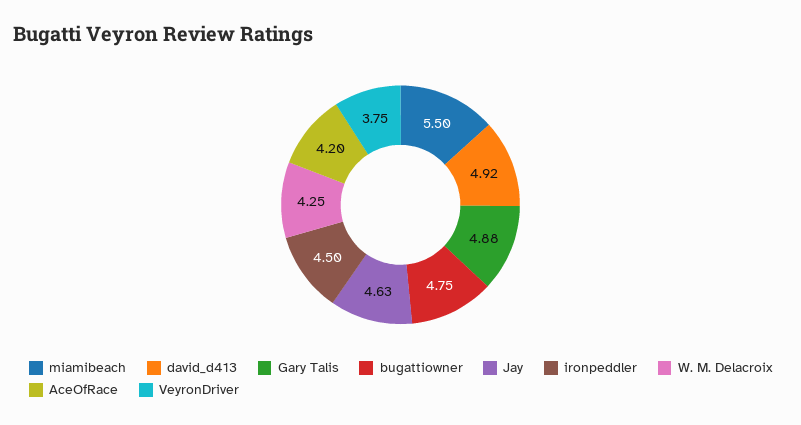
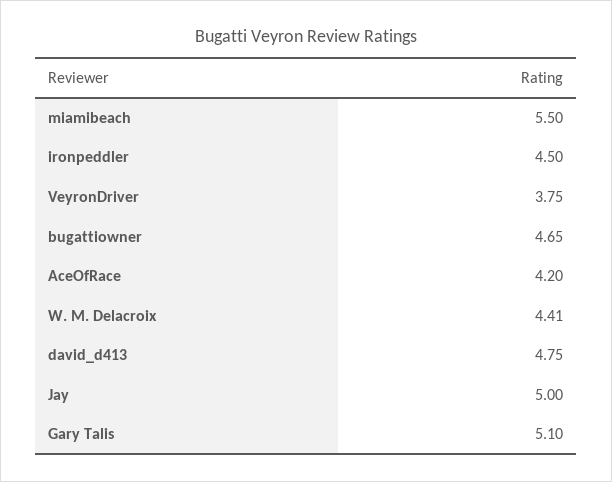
  {
    "miamibeach": 5.5,
-   "david_d413": 4.92,
+   "david_d413": 4.75,
-   "Gary Talis": 4.88,
+   "Gary Talis": 5.1,
-   "bugattiowner": 4.75,
+   "bugattiowner": 4.65,
-   "Jay": 4.63,
+   "Jay": 5,
    "ironpeddler": 4.5,
-   "W. M. Delacroix": 4.25,
+   "W. M. Delacroix": 4.41,
    "AceOfRace": 4.2,
    "VeyronDriver": 3.75
  }

